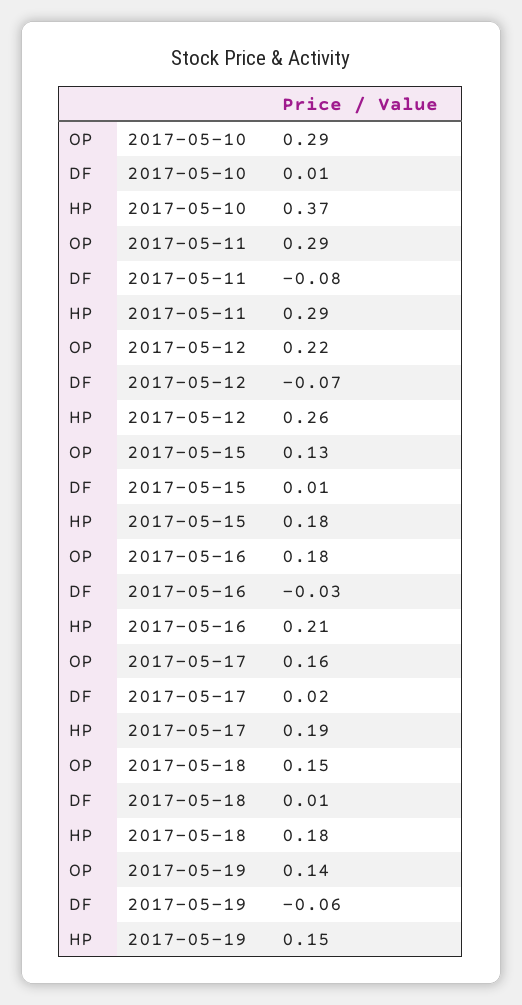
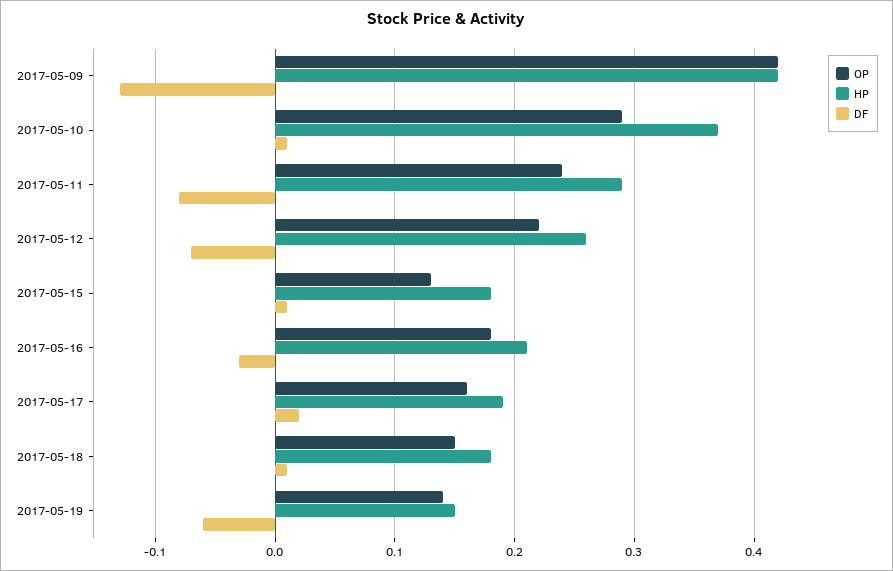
  {
    "OP": {
      "2017-05-10": 0.29,
-     "2017-05-11": 0.29,
+     "2017-05-11": 0.24,
      "2017-05-12": 0.22,
      "2017-05-15": 0.13,
      "2017-05-16": 0.18,
      "2017-05-17": 0.16,
      "2017-05-18": 0.15,
-     "2017-05-19": 0.14
+     "2017-05-19": 0.14,
+     "2017-05-09": 0.42
    },
    "DF": {
      "2017-05-10": 0.01,
      "2017-05-11": -0.08,
      "2017-05-12": -0.07,
      "2017-05-15": 0.01,
      "2017-05-16": -0.03,
      "2017-05-17": 0.02,
      "2017-05-18": 0.01,
-     "2017-05-19": -0.06
+     "2017-05-19": -0.06,
+     "2017-05-09": -0.13
    },
    "HP": {
      "2017-05-10": 0.37,
      "2017-05-11": 0.29,
      "2017-05-12": 0.26,
      "2017-05-15": 0.18,
      "2017-05-16": 0.21,
      "2017-05-17": 0.19,
      "2017-05-18": 0.18,
-     "2017-05-19": 0.15
+     "2017-05-19": 0.15,
+     "2017-05-09": 0.42
    }
  }

